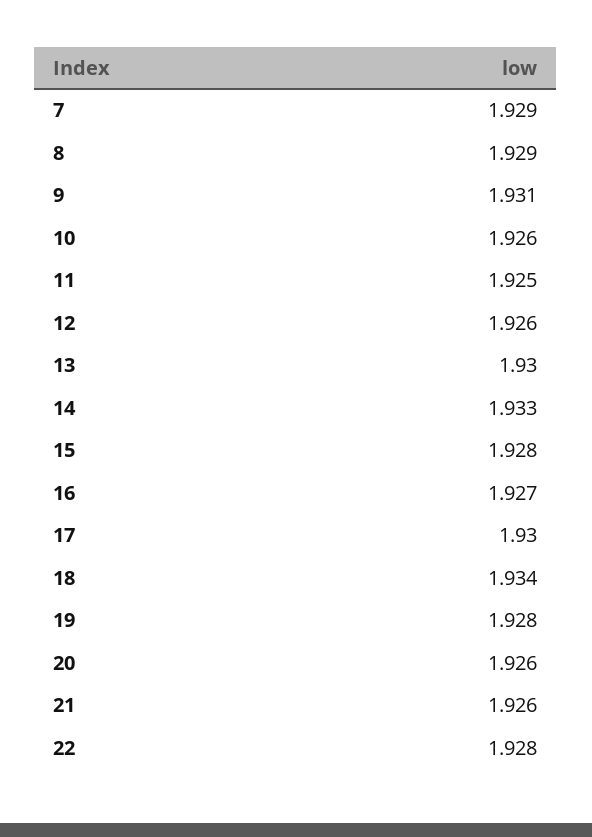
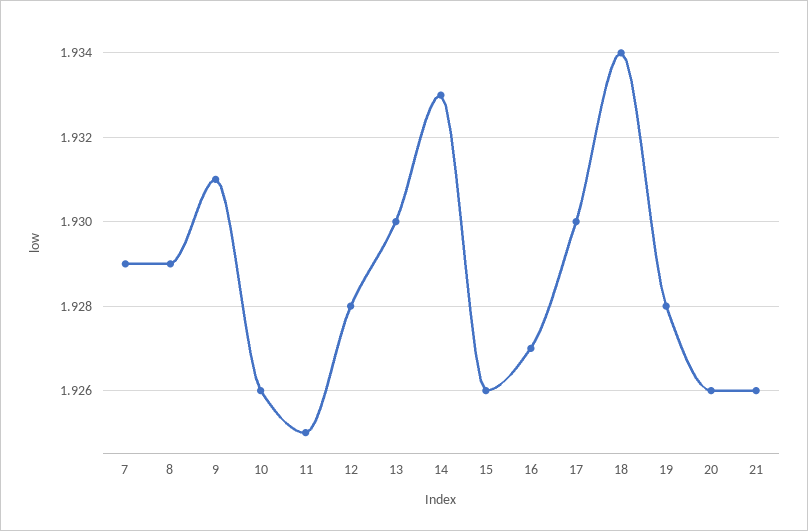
  {
    "7": 1.929,
    "8": 1.929,
    "9": 1.931,
    "10": 1.926,
    "11": 1.925,
-   "12": 1.926,
+   "12": 1.928,
    "13": 1.93,
    "14": 1.933,
-   "15": 1.928,
+   "15": 1.926,
    "16": 1.927,
    "17": 1.93,
    "18": 1.934,
    "19": 1.928,
    "20": 1.926,
-   "21": 1.926,
+   "21": 1.926
-   "22": 1.928
  }

